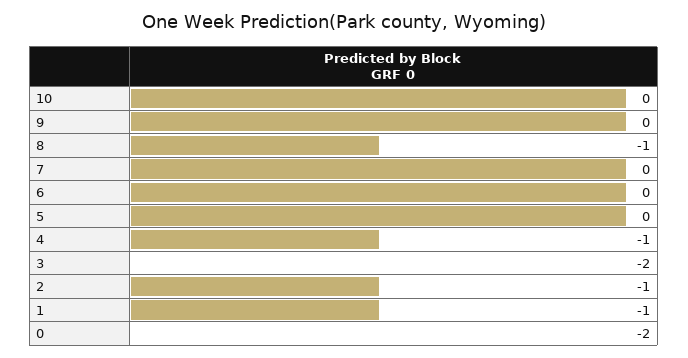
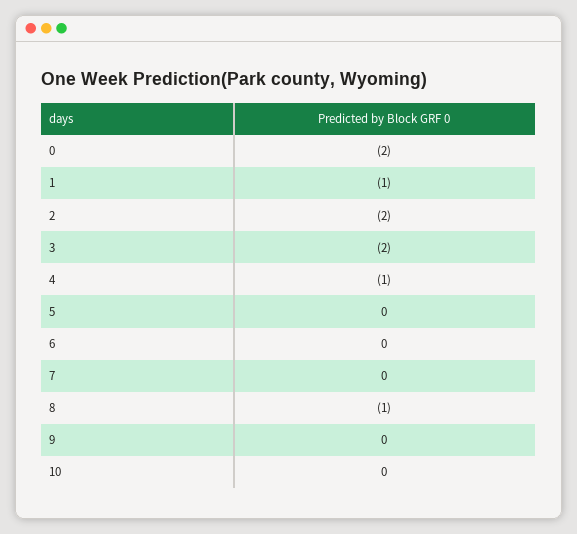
  {
    "10": 0,
    "9": 0,
    "8": -1,
    "7": 0,
    "6": 0,
    "5": 0,
    "4": -1,
    "3": -2,
-   "2": -1,
+   "2": -2,
    "1": -1,
    "0": -2
  }

